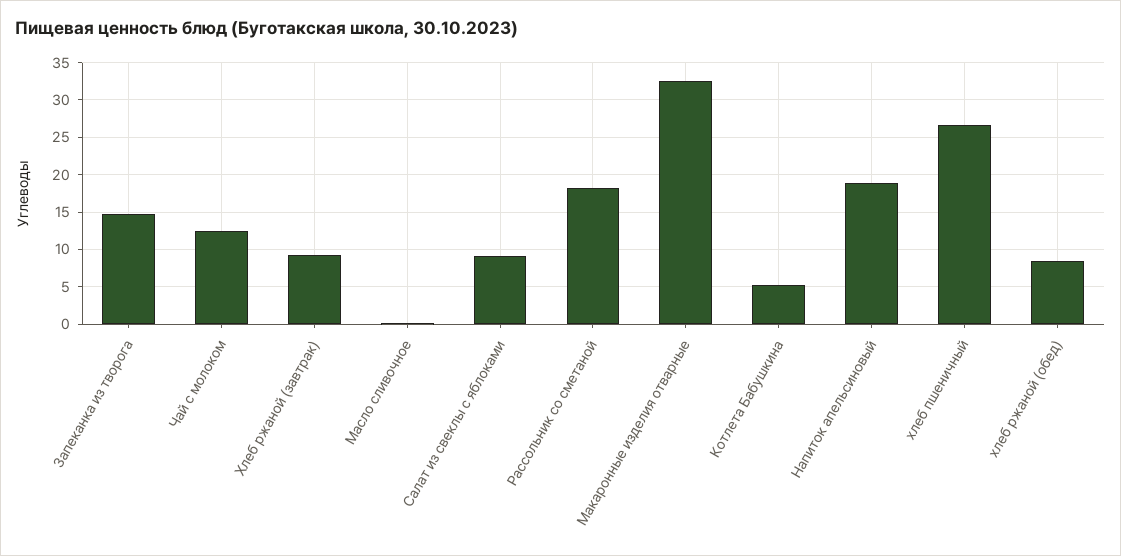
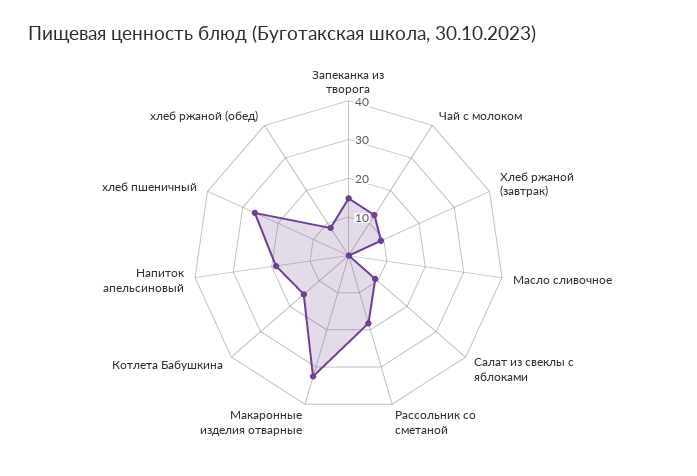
  {
    "Запеканка из творога": 15,
    "Чай с молоком": 12,
    "Хлеб ржаной (завтрак)": 9,
    "Масло сливочное": 0,
    "Салат из свеклы с яблоками": 9,
    "Рассольник со сметаной": 18,
    "Макаронные изделия отварные": 33,
-   "Котлета Бабушкина": 5,
+   "Котлета Бабушкина": 15,
    "Напиток апельсиновый": 19,
    "хлеб пшеничный": 27,
    "хлеб ржаной (обед)": 8
  }

